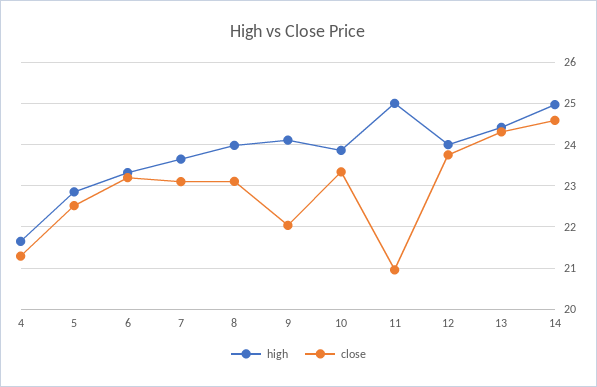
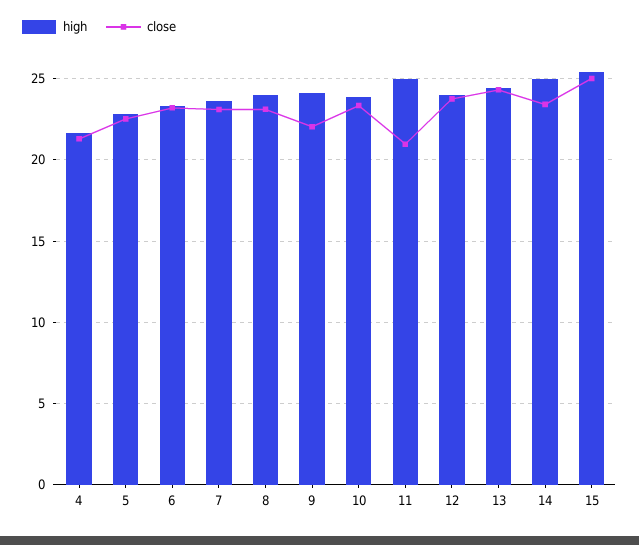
  {
    "high": {
      "4": 21.6,
      "5": 22.8,
      "6": 23.4,
      "7": 23.6,
      "8": 24,
      "9": 24.2,
      "10": 23.8,
      "11": 25,
      "12": 24,
      "13": 24.4,
-     "14": 25
+     "14": 25,
+     "15": 25.5
    },
    "close": {
      "4": 21.2,
      "5": 22.6,
      "6": 23.2,
      "7": 23.2,
      "8": 23.2,
      "9": 22,
      "10": 23.4,
      "11": 21,
      "12": 23.8,
      "13": 24.4,
-     "14": 24.6
+     "14": 23.5,
+     "15": 25
    }
  }

